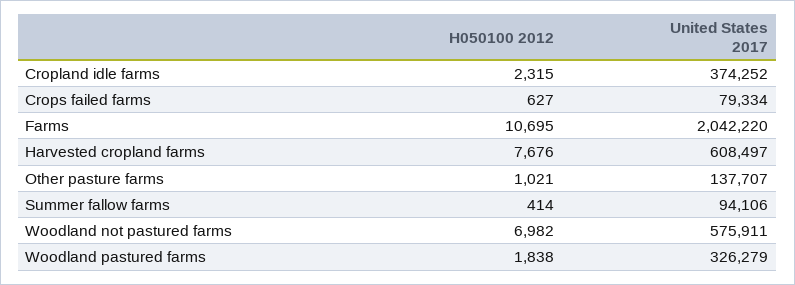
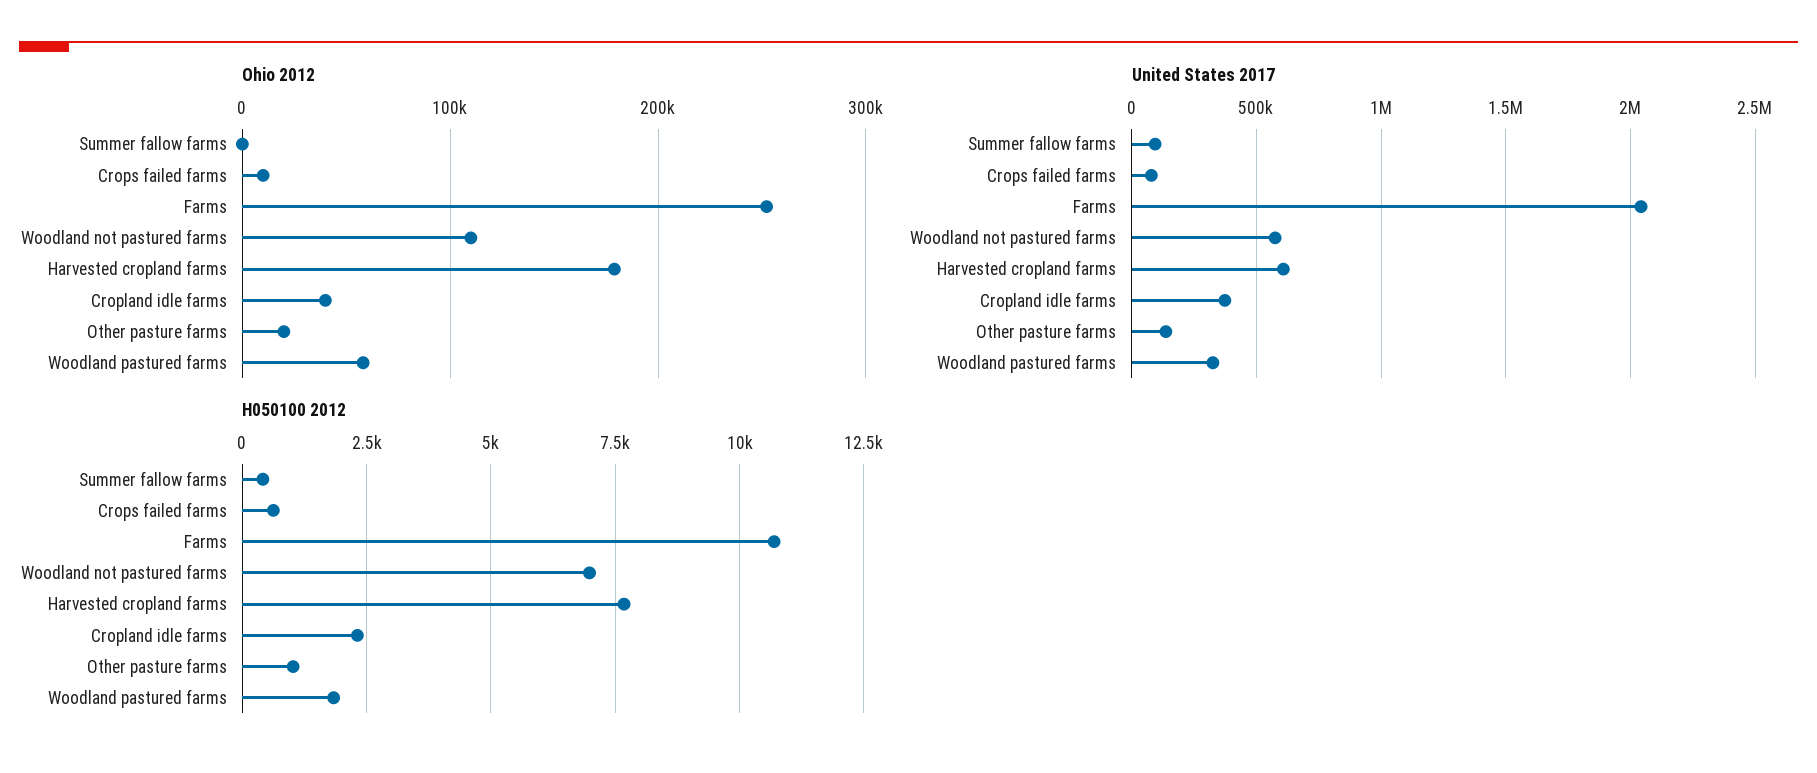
  {
    "H050100 2012": {
      "Cropland idle farms": 2315,
      "Crops failed farms": 627,
      "Farms": 10695,
      "Harvested cropland farms": 7676,
      "Other pasture farms": 1021,
      "Summer fallow farms": 414,
      "Woodland not pastured farms": 6982,
      "Woodland pastured farms": 1838
    },
    "United States 2017": {
      "Cropland idle farms": 374252,
      "Crops failed farms": 79334,
      "Farms": 2042220,
      "Harvested cropland farms": 608497,
      "Other pasture farms": 137707,
      "Summer fallow farms": 94106,
      "Woodland not pastured farms": 575911,
      "Woodland pastured farms": 326279
-   }
+   },
+   "Ohio 2012": {
+     "Summer fallow farms": 0,
+     "Crops failed farms": 10000,
+     "Farms": 250000,
+     "Woodland not pastured farms": 110000,
+     "Harvested cropland farms": 180000,
+     "Cropland idle farms": 40000,
+     "Other pasture farms": 20000,
+     "Woodland pastured farms": 60000
+   }
  }

